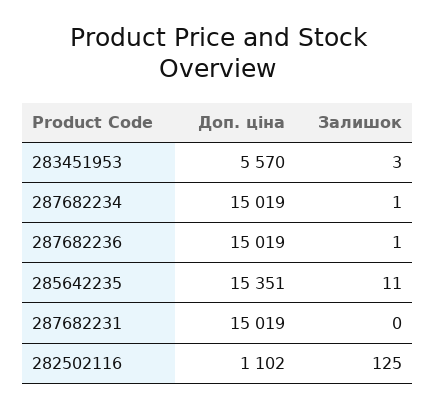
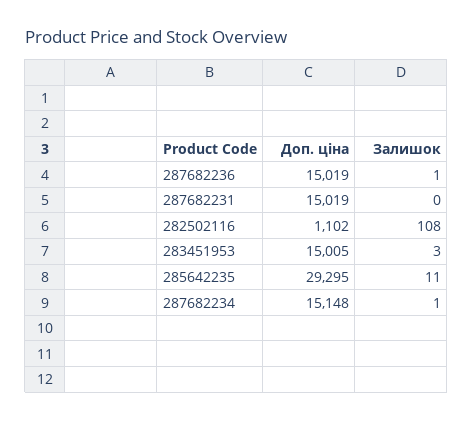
  {
    "Доп. ціна": {
-     "283451953": 5570,
+     "283451953": 15005,
-     "287682234": 15019,
+     "287682234": 15148,
      "287682236": 15019,
-     "285642235": 15351,
+     "285642235": 29295,
      "287682231": 15019,
      "282502116": 1102
    },
    "Залишок": {
      "283451953": 3,
      "287682234": 1,
      "287682236": 1,
      "285642235": 11,
      "287682231": 0,
-     "282502116": 125
+     "282502116": 108
    }
  }

